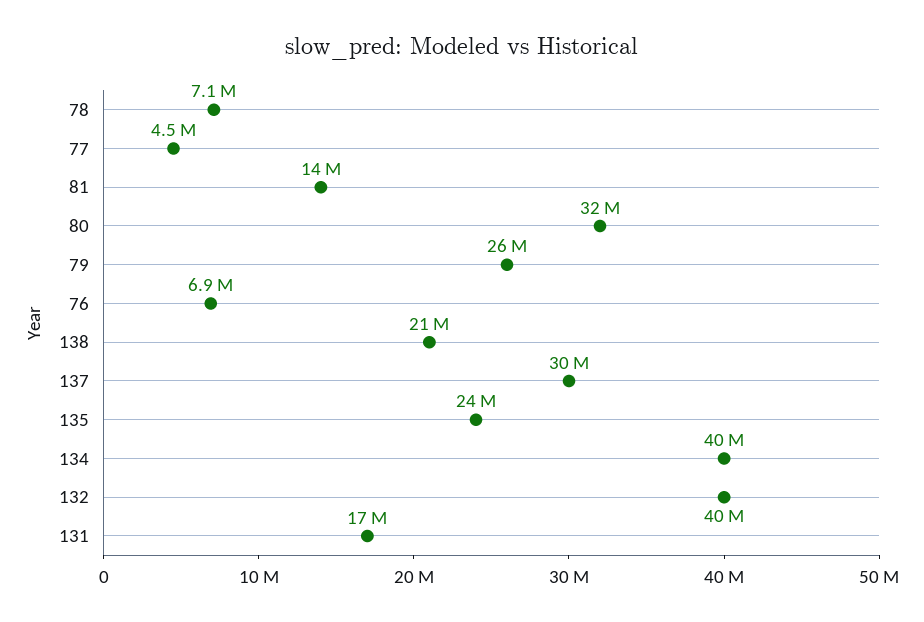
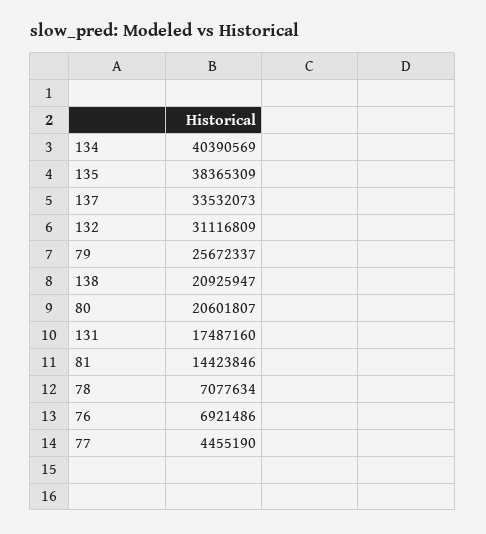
  {
    "78": 7077634,
    "77": 4455190,
    "81": 14423846,
-   "80": 32000000,
+   "80": 20601807,
    "79": 25672337,
    "76": 6921486,
    "138": 20925947,
-   "137": 30000000,
+   "137": 33532073,
-   "135": 24000000,
+   "135": 38365309,
    "134": 40390569,
-   "132": 40000000,
+   "132": 31116809,
    "131": 17487160
  }

